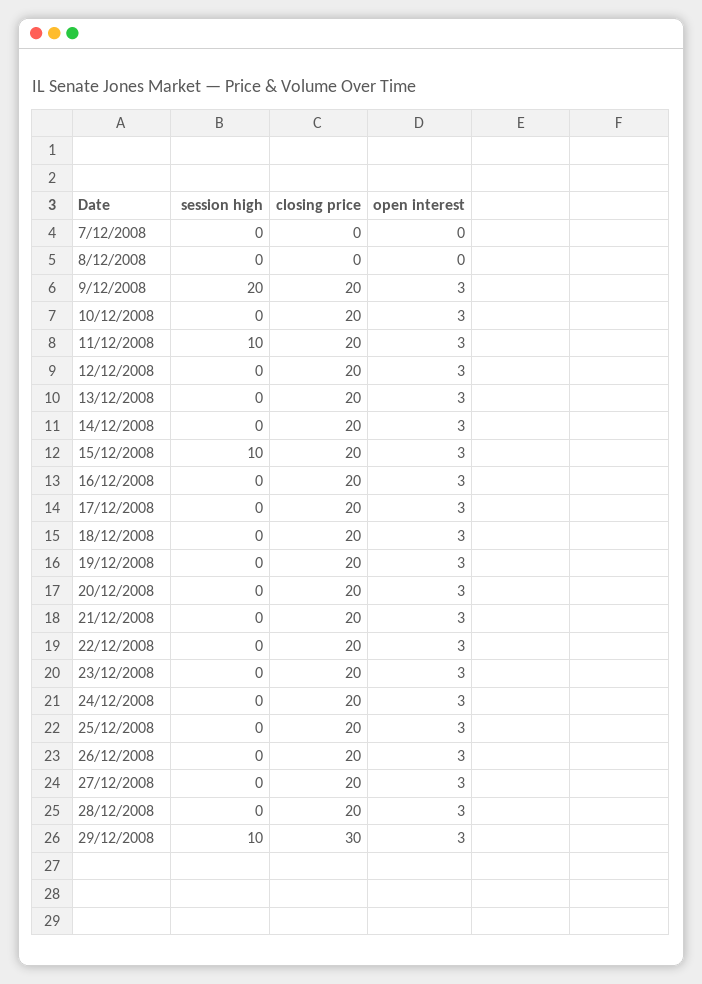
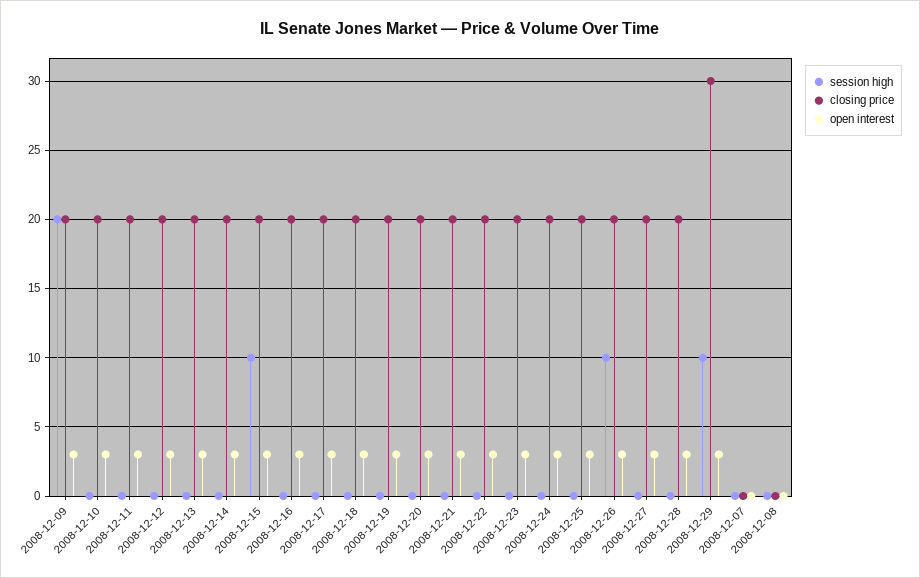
  {
    "session high": {
      "7/12/2008": 0,
      "8/12/2008": 0,
      "9/12/2008": 20,
      "10/12/2008": 0,
-     "11/12/2008": 10,
+     "11/12/2008": 0,
      "12/12/2008": 0,
      "13/12/2008": 0,
      "14/12/2008": 0,
      "15/12/2008": 10,
      "16/12/2008": 0,
      "17/12/2008": 0,
      "18/12/2008": 0,
      "19/12/2008": 0,
      "20/12/2008": 0,
      "21/12/2008": 0,
      "22/12/2008": 0,
      "23/12/2008": 0,
      "24/12/2008": 0,
      "25/12/2008": 0,
-     "26/12/2008": 0,
+     "26/12/2008": 10,
      "27/12/2008": 0,
      "28/12/2008": 0,
      "29/12/2008": 10
    },
    "closing price": {
      "7/12/2008": 0,
      "8/12/2008": 0,
      "9/12/2008": 20,
      "10/12/2008": 20,
      "11/12/2008": 20,
      "12/12/2008": 20,
      "13/12/2008": 20,
      "14/12/2008": 20,
      "15/12/2008": 20,
      "16/12/2008": 20,
      "17/12/2008": 20,
      "18/12/2008": 20,
      "19/12/2008": 20,
      "20/12/2008": 20,
      "21/12/2008": 20,
      "22/12/2008": 20,
      "23/12/2008": 20,
      "24/12/2008": 20,
      "25/12/2008": 20,
      "26/12/2008": 20,
      "27/12/2008": 20,
      "28/12/2008": 20,
      "29/12/2008": 30
    },
    "open interest": {
      "7/12/2008": 0,
      "8/12/2008": 0,
      "9/12/2008": 3,
      "10/12/2008": 3,
      "11/12/2008": 3,
      "12/12/2008": 3,
      "13/12/2008": 3,
      "14/12/2008": 3,
      "15/12/2008": 3,
      "16/12/2008": 3,
      "17/12/2008": 3,
      "18/12/2008": 3,
      "19/12/2008": 3,
      "20/12/2008": 3,
      "21/12/2008": 3,
      "22/12/2008": 3,
      "23/12/2008": 3,
      "24/12/2008": 3,
      "25/12/2008": 3,
      "26/12/2008": 3,
      "27/12/2008": 3,
      "28/12/2008": 3,
      "29/12/2008": 3
    }
  }

